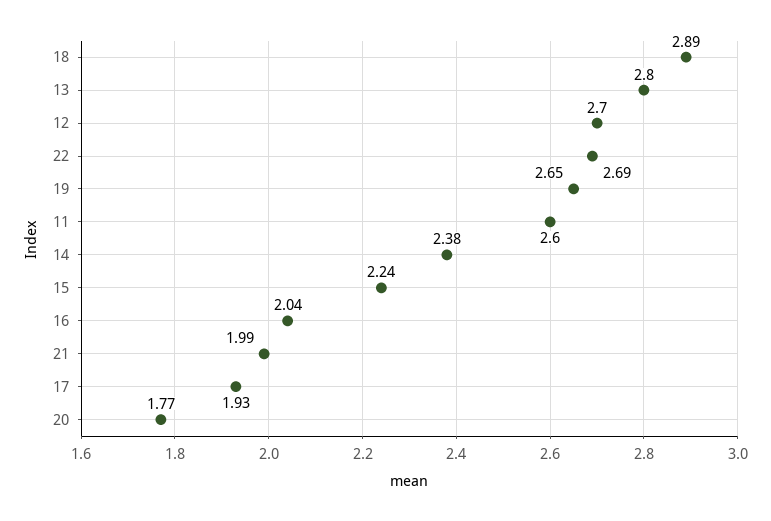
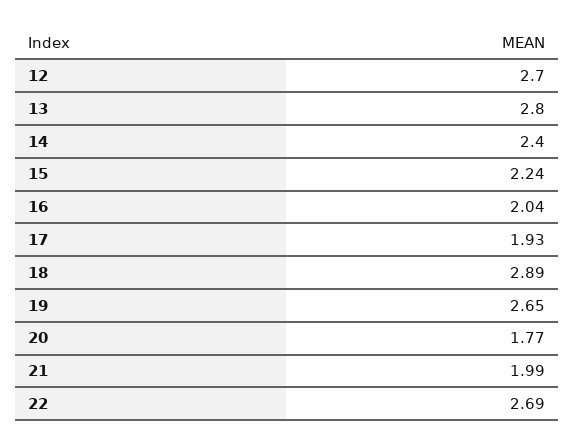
  {
    "18": 2.89,
    "13": 2.8,
    "12": 2.7,
    "22": 2.69,
    "19": 2.65,
-   "11": 2.6,
-   "14": 2.38,
+   "14": 2.4,
    "15": 2.24,
    "16": 2.04,
    "21": 1.99,
    "17": 1.93,
    "20": 1.77
  }

